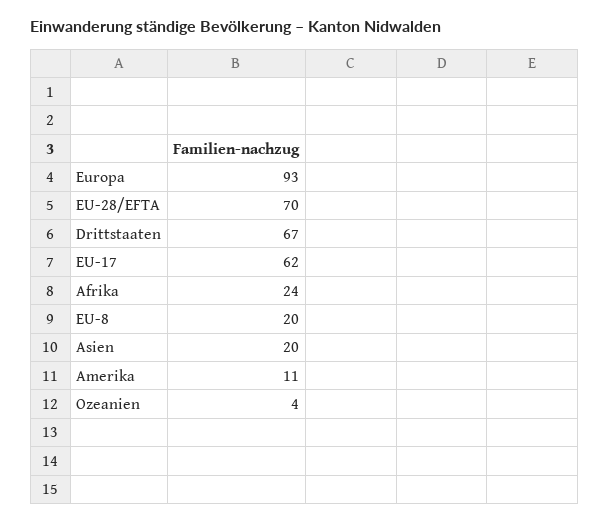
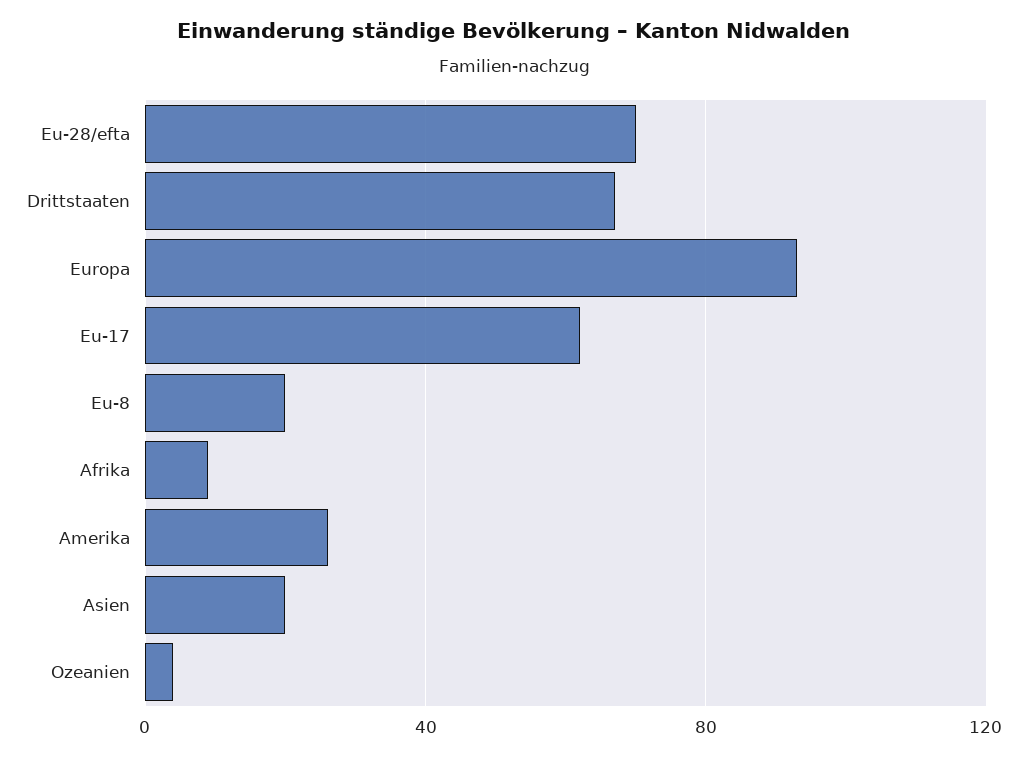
  {
    "Europa": 93,
    "EU-28/EFTA": 70,
    "Drittstaaten": 67,
    "EU-17": 62,
-   "Afrika": 24,
+   "Afrika": 10,
    "EU-8": 20,
    "Asien": 20,
-   "Amerika": 11,
+   "Amerika": 25,
    "Ozeanien": 4
  }

